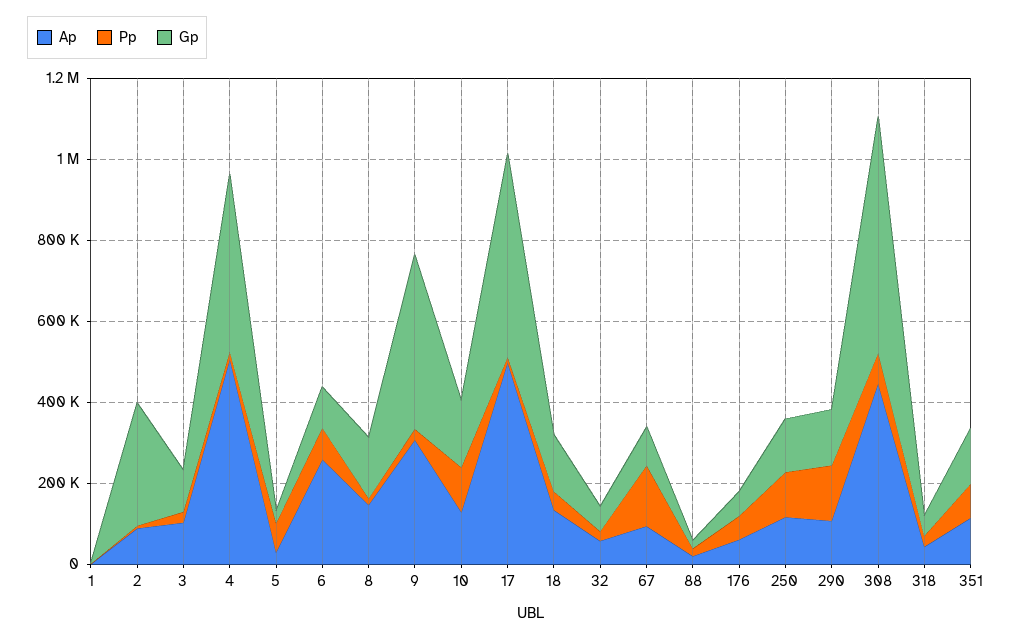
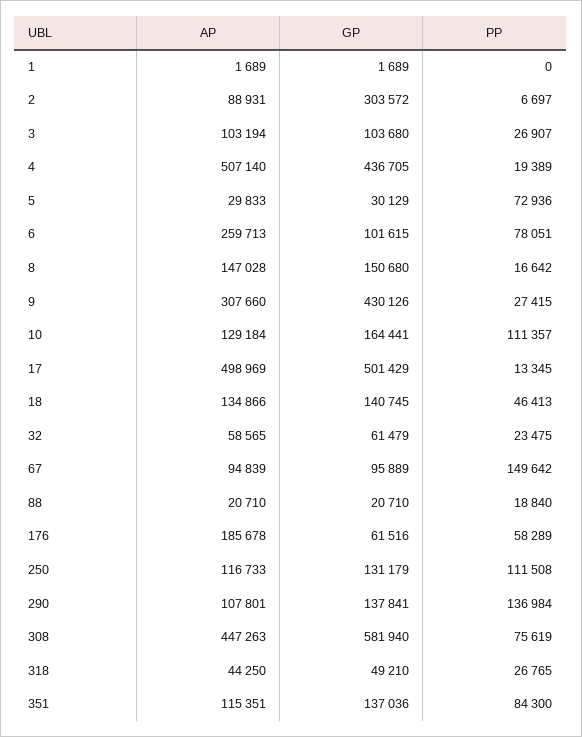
  {
    "Ap": {
      "1": 1689,
      "2": 88931,
      "3": 103194,
      "4": 507140,
      "5": 29833,
      "6": 259713,
      "8": 147028,
      "9": 307660,
      "10": 129184,
      "17": 498969,
      "18": 134866,
      "32": 58565,
      "67": 94839,
      "88": 20710,
-     "176": 50000,
+     "176": 185678,
      "250": 116733,
      "290": 107801,
      "308": 447263,
      "318": 44250,
      "351": 115351
    },
    "Pp": {
      "1": 0,
      "2": 6697,
      "3": 26907,
      "4": 19389,
      "5": 72936,
      "6": 78051,
      "8": 16642,
      "9": 27415,
      "10": 111357,
      "17": 13345,
      "18": 46413,
      "32": 23475,
      "67": 149642,
      "88": 18840,
      "176": 58289,
      "250": 111508,
      "290": 136984,
      "308": 75619,
      "318": 26765,
      "351": 84300
    },
    "Gp": {
      "1": 1689,
      "2": 303572,
      "3": 103680,
      "4": 436705,
      "5": 30129,
      "6": 101615,
      "8": 150680,
      "9": 430126,
      "10": 164441,
      "17": 501429,
      "18": 140745,
      "32": 61479,
      "67": 95889,
      "88": 20710,
      "176": 61516,
      "250": 131179,
      "290": 137841,
      "308": 581940,
      "318": 49210,
      "351": 137036
    }
  }

